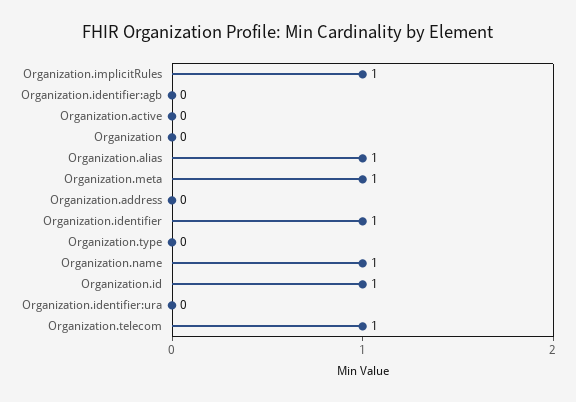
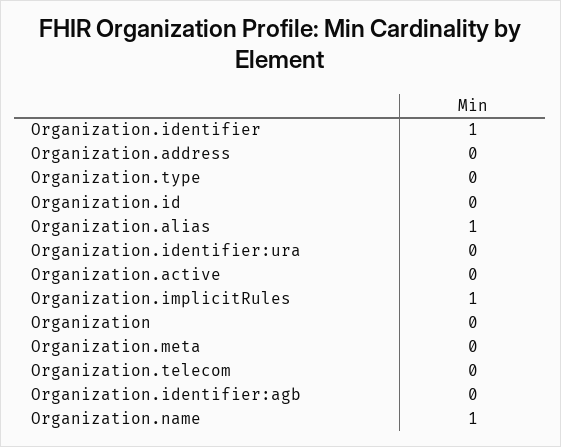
  {
    "Organization.implicitRules": 1,
    "Organization.identifier:agb": 0,
    "Organization.active": 0,
    "Organization": 0,
    "Organization.alias": 1,
-   "Organization.meta": 1,
+   "Organization.meta": 0,
    "Organization.address": 0,
    "Organization.identifier": 1,
    "Organization.type": 0,
    "Organization.name": 1,
-   "Organization.id": 1,
+   "Organization.id": 0,
    "Organization.identifier:ura": 0,
-   "Organization.telecom": 1
+   "Organization.telecom": 0
  }

